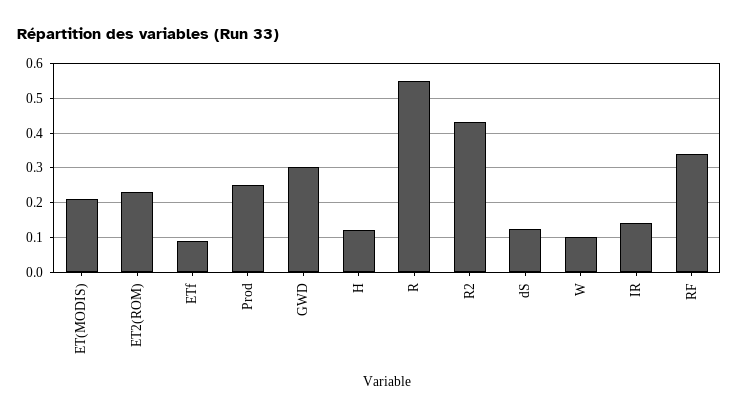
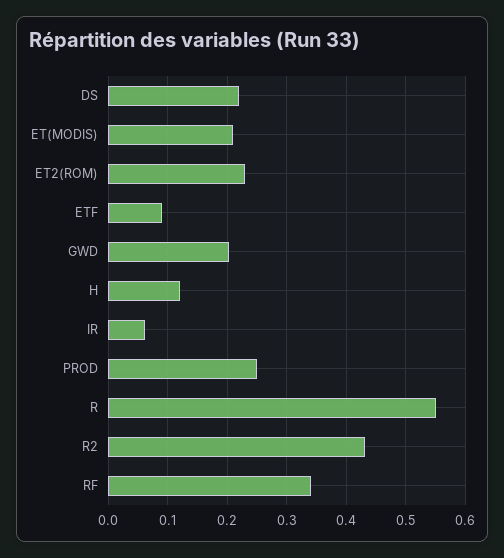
  {
    "ET(MODIS)": 0.22,
    "ET2(ROM)": 0.24,
    "ETf": 0.1,
    "Prod": 0.26,
-   "GWD": 0.3,
+   "GWD": 0.2,
    "H": 0.12,
    "R": 0.56,
    "R2": 0.44,
-   "dS": 0.12,
+   "dS": 0.22,
-   "W": 0.1,
-   "IR": 0.14,
+   "IR": 0.06,
    "RF": 0.34
  }

